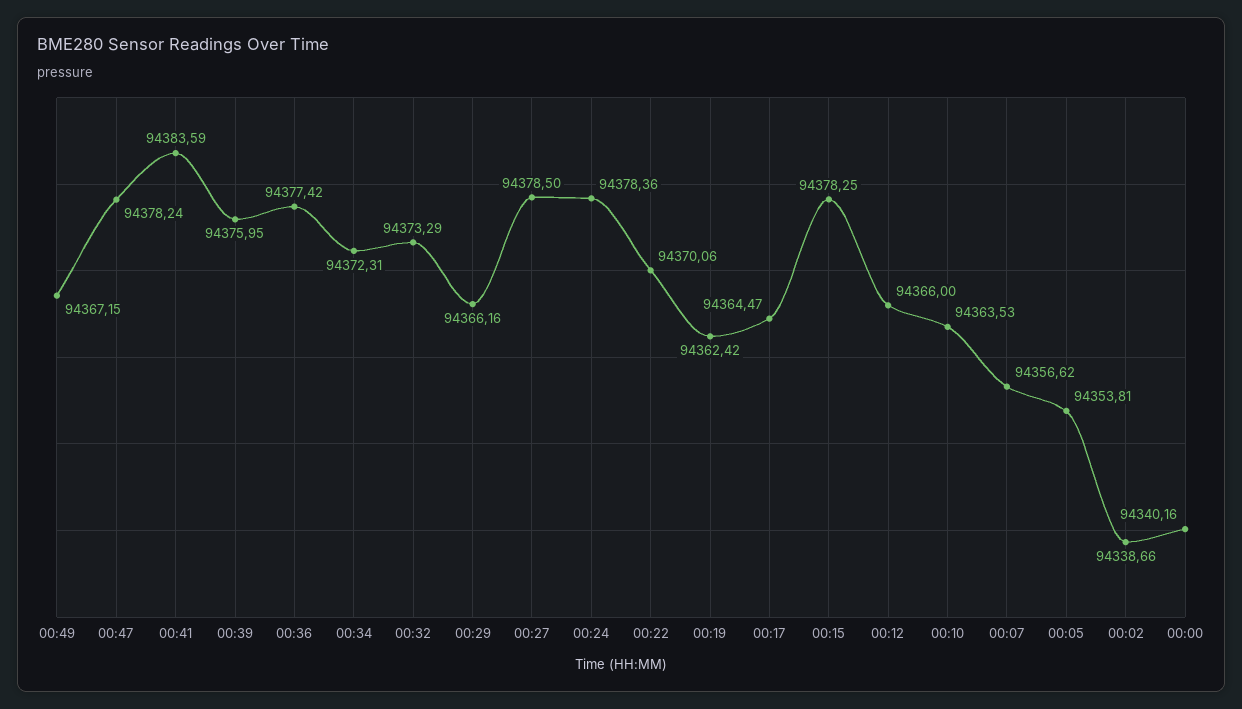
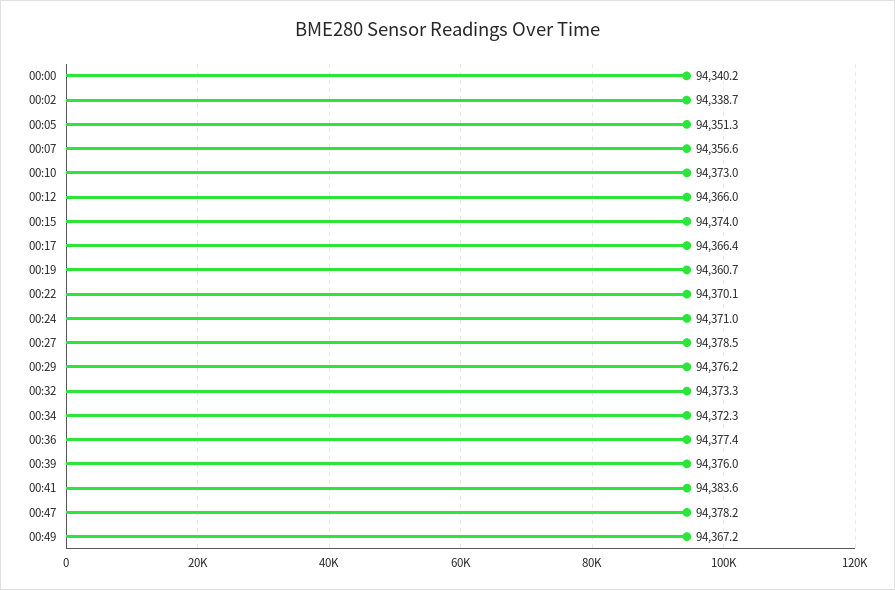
  {
    "00:49": 94367.15,
    "00:47": 94378.24,
    "00:41": 94383.59,
    "00:39": 94375.95,
    "00:36": 94377.42,
    "00:34": 94372.31,
    "00:32": 94373.29,
-   "00:29": 94366.16,
+   "00:29": 94376.2,
    "00:27": 94378.5,
-   "00:24": 94378.36,
+   "00:24": 94371,
    "00:22": 94370.06,
-   "00:19": 94362.42,
+   "00:19": 94360.7,
-   "00:17": 94364.47,
+   "00:17": 94366.4,
-   "00:15": 94378.25,
+   "00:15": 94374,
    "00:12": 94366,
-   "00:10": 94363.53,
+   "00:10": 94373,
    "00:07": 94356.62,
-   "00:05": 94353.81,
+   "00:05": 94351.3,
    "00:02": 94338.66,
    "00:00": 94340.16
  }

